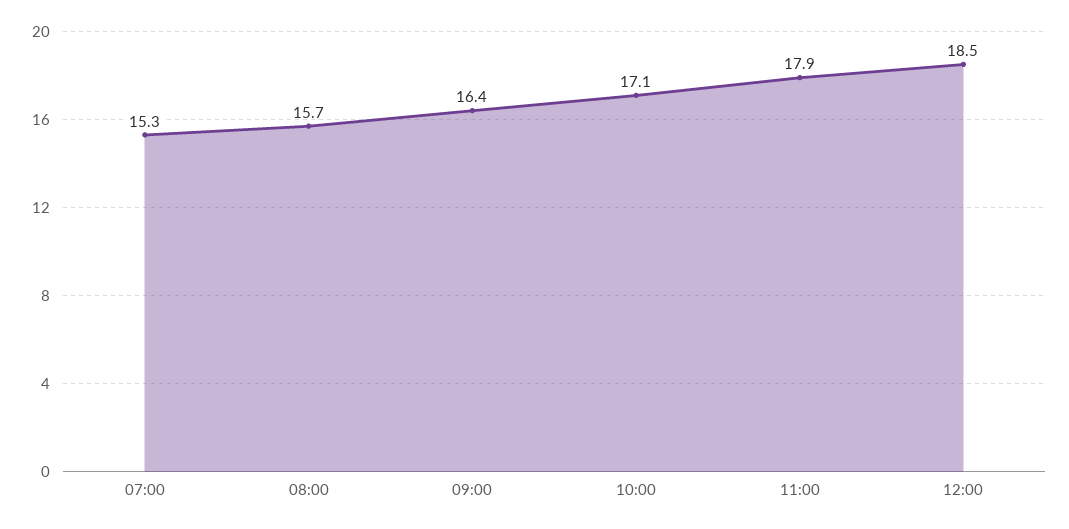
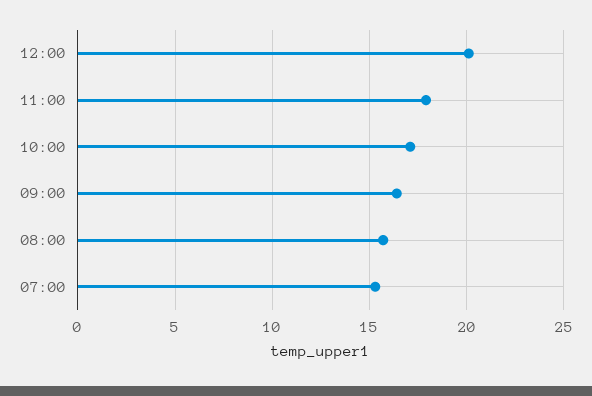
  {
    "07:00": 15.3,
    "08:00": 15.7,
    "09:00": 16.4,
    "10:00": 17.1,
    "11:00": 17.9,
-   "12:00": 18.5
+   "12:00": 20
  }

